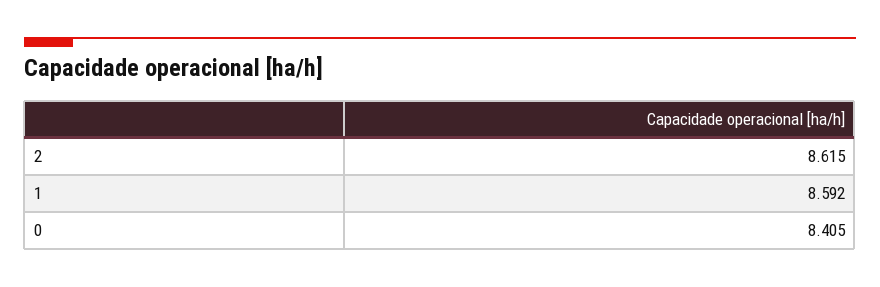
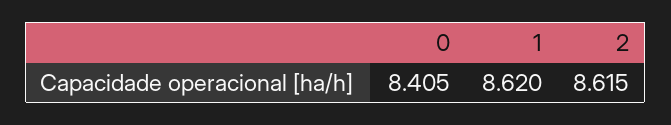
  {
    "2": 8.615,
-   "1": 8.592,
+   "1": 8.62,
    "0": 8.405
  }

